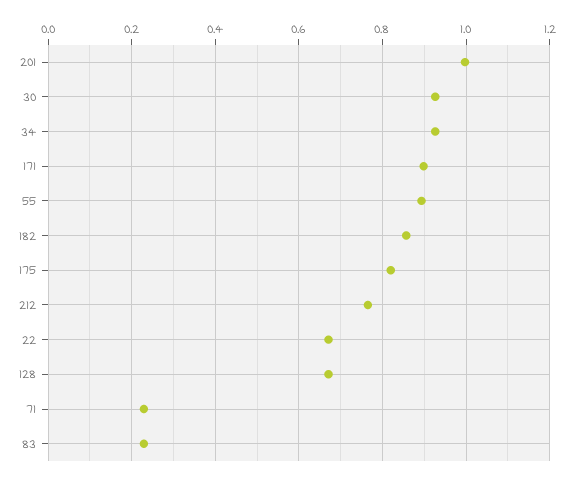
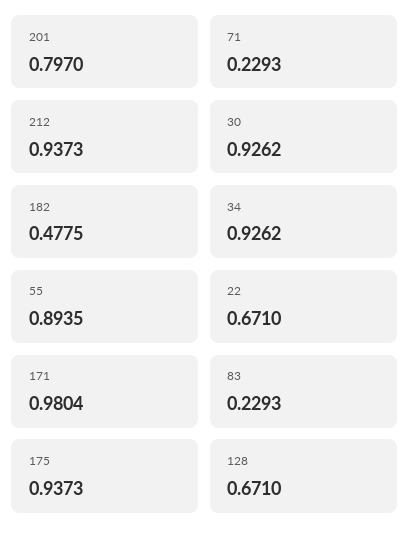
  {
-   "201": 1,
+   "201": 0.797,
    "30": 0.9262,
    "34": 0.9262,
-   "171": 0.9,
+   "171": 0.9804,
    "55": 0.8935,
-   "182": 0.86,
+   "182": 0.4775,
-   "175": 0.82,
+   "175": 0.9373,
-   "212": 0.76,
+   "212": 0.9373,
    "22": 0.671,
    "128": 0.671,
    "71": 0.2293,
    "83": 0.2293
  }

